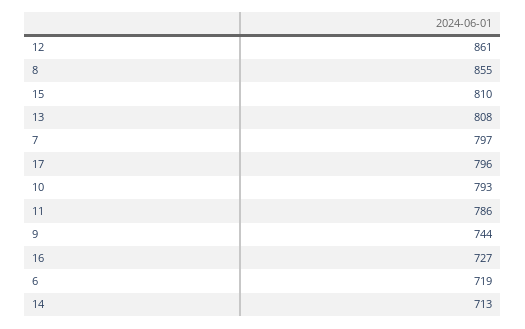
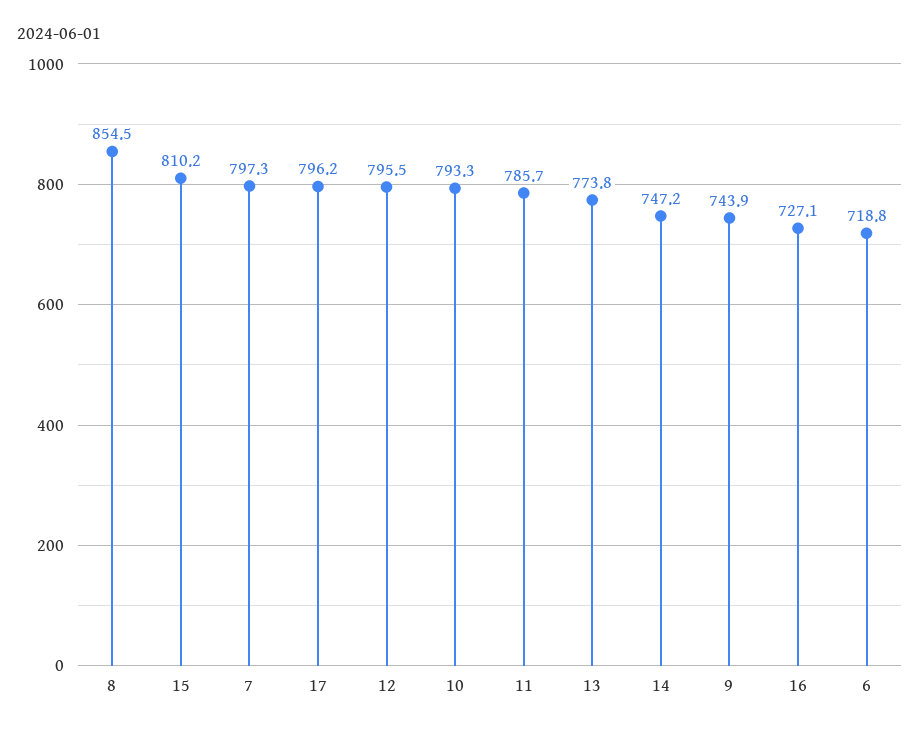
  {
-   "12": 861,
+   "12": 795.5,
    "8": 854.5,
    "15": 810.2,
-   "13": 808,
+   "13": 773.8,
    "7": 797.3,
    "17": 796.2,
    "10": 793.3,
    "11": 785.7,
    "9": 743.9,
    "16": 727.1,
    "6": 718.8,
-   "14": 713
+   "14": 747.2
  }

